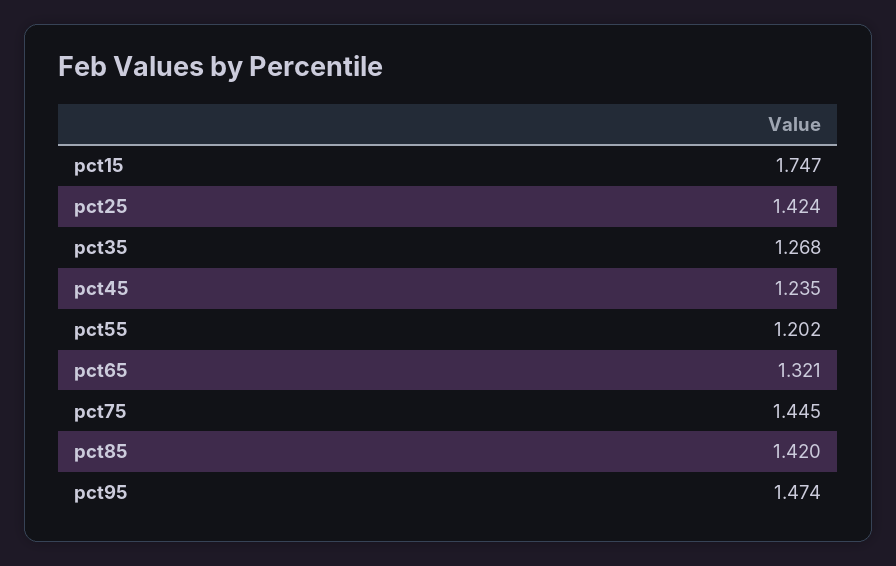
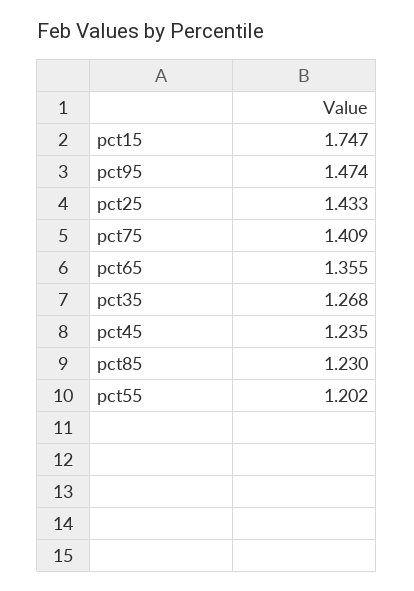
  {
    "pct15": 1.747,
-   "pct25": 1.424,
+   "pct25": 1.433,
    "pct35": 1.268,
    "pct45": 1.235,
    "pct55": 1.202,
-   "pct65": 1.321,
+   "pct65": 1.355,
-   "pct75": 1.445,
+   "pct75": 1.409,
-   "pct85": 1.42,
+   "pct85": 1.23,
    "pct95": 1.474
  }

